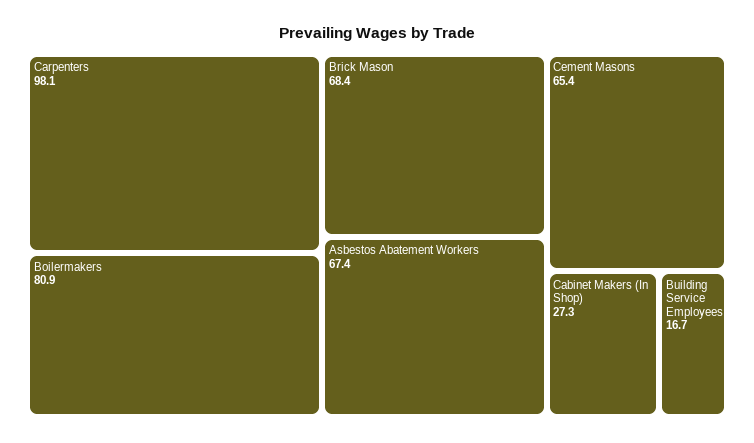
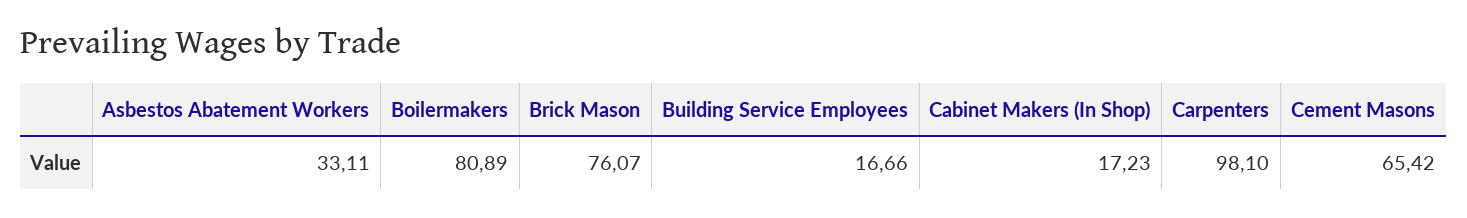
  {
    "Carpenters": 98.1,
    "Boilermakers": 80.89,
-   "Brick Mason": 68.4,
+   "Brick Mason": 76.07,
-   "Asbestos Abatement Workers": 67.4,
+   "Asbestos Abatement Workers": 33.11,
    "Cement Masons": 65.42,
-   "Cabinet Makers (In Shop)": 27.3,
+   "Cabinet Makers (In Shop)": 17.23,
    "Building Service Employees": 16.66
  }

